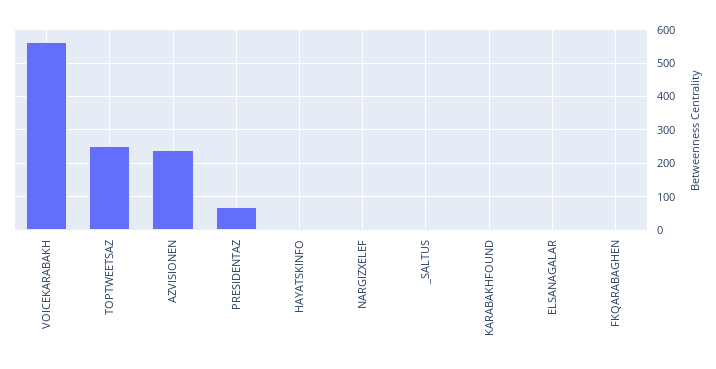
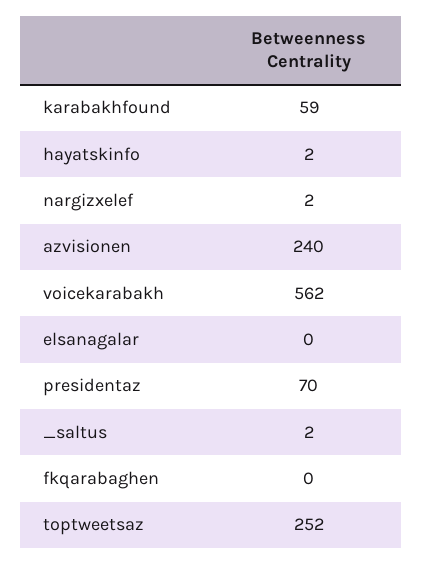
  {
    "VOICEKARABAKH": 562,
    "TOPTWEETSAZ": 252,
    "AZVISIONEN": 240,
    "PRESIDENTAZ": 70,
    "HAYATSKINFO": 2,
    "NARGIZXELEF": 2,
    "_SALTUS": 2,
-   "KARABAKHFOUND": 0,
+   "KARABAKHFOUND": 59,
    "ELSANAGALAR": 0,
    "FKQARABAGHEN": 0
  }

